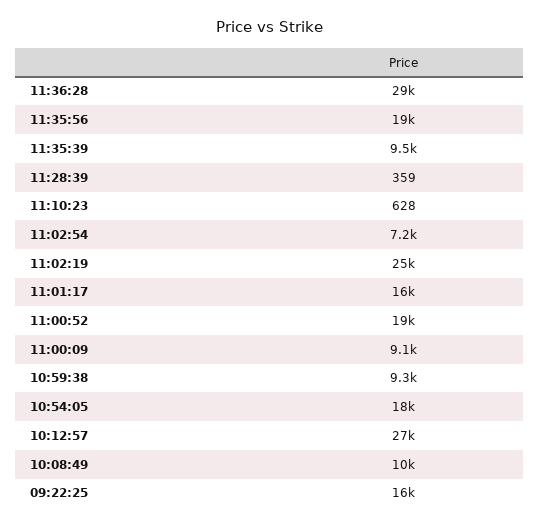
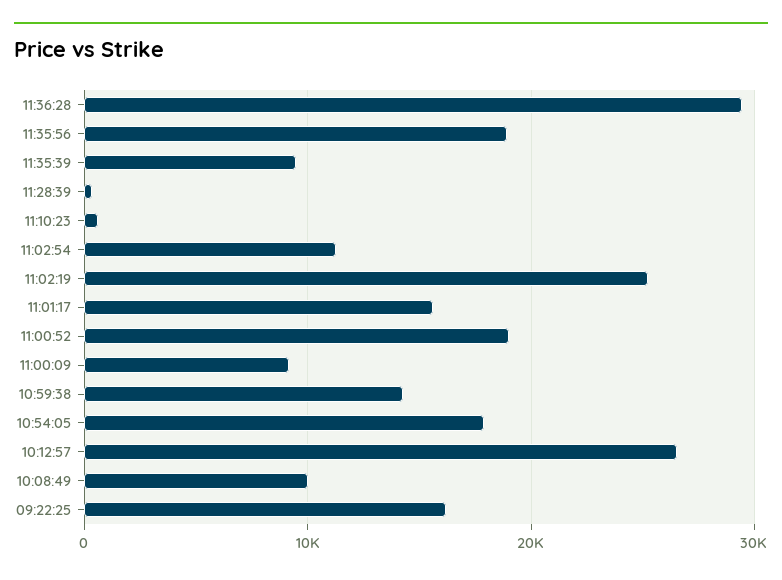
  {
    "11:36:28": 29000,
    "11:35:56": 19000,
    "11:35:39": 9500,
    "11:28:39": 359,
    "11:10:23": 628,
-   "11:02:54": 7200,
+   "11:02:54": 11000,
    "11:02:19": 25000,
    "11:01:17": 16000,
    "11:00:52": 19000,
    "11:00:09": 9100,
-   "10:59:38": 9300,
+   "10:59:38": 14000,
    "10:54:05": 18000,
    "10:12:57": 27000,
    "10:08:49": 10000,
    "09:22:25": 16000
  }

